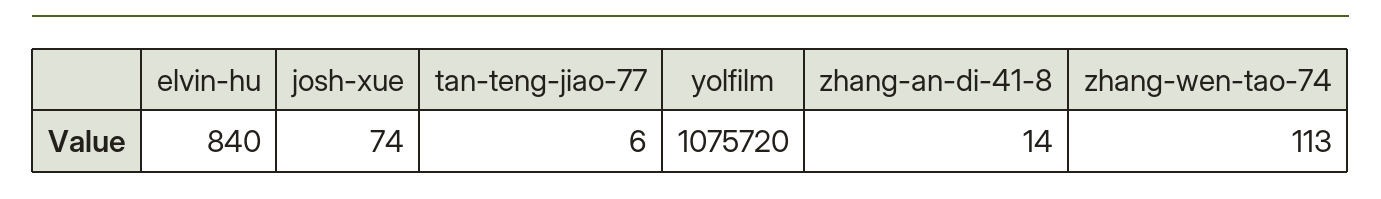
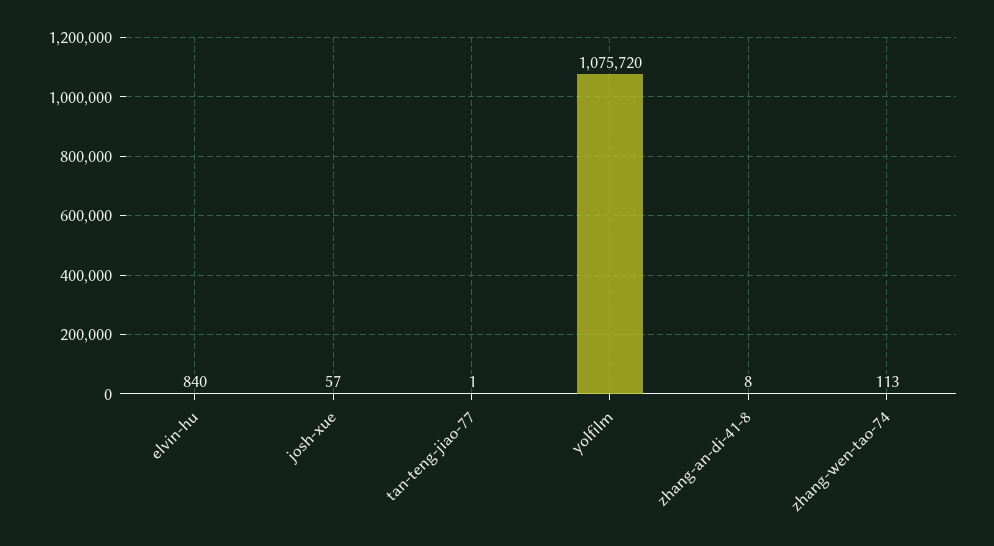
  {
    "elvin-hu": 840,
-   "josh-xue": 74,
+   "josh-xue": 57,
-   "tan-teng-jiao-77": 6,
+   "tan-teng-jiao-77": 1,
    "yolfilm": 1075720,
-   "zhang-an-di-41-8": 14,
+   "zhang-an-di-41-8": 8,
    "zhang-wen-tao-74": 113
  }

